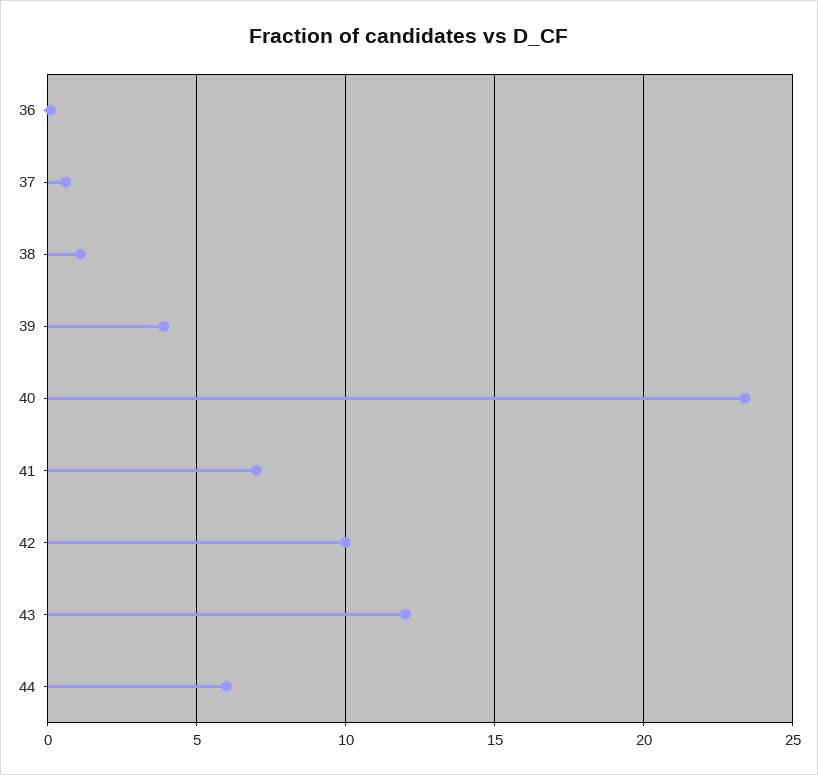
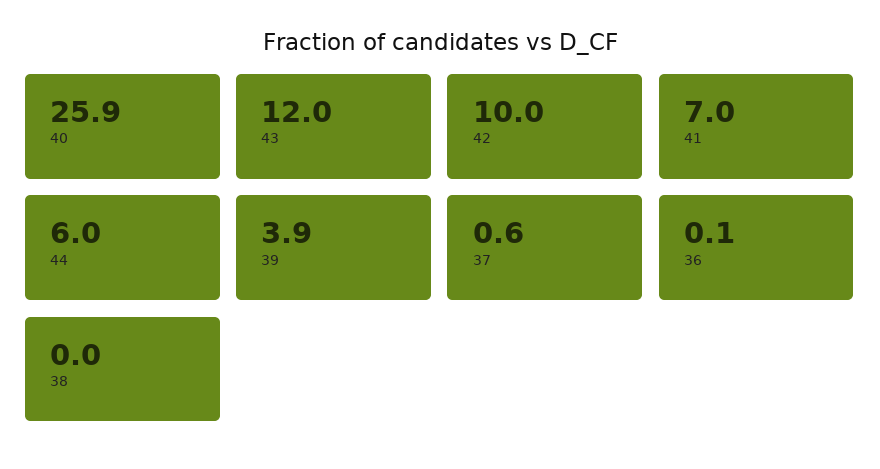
  {
    "36": 0.1,
    "37": 0.6,
-   "38": 1,
+   "38": 0,
    "39": 3.9,
-   "40": 23.5,
+   "40": 25.9,
    "41": 7,
    "42": 10,
    "43": 12,
    "44": 6
  }

